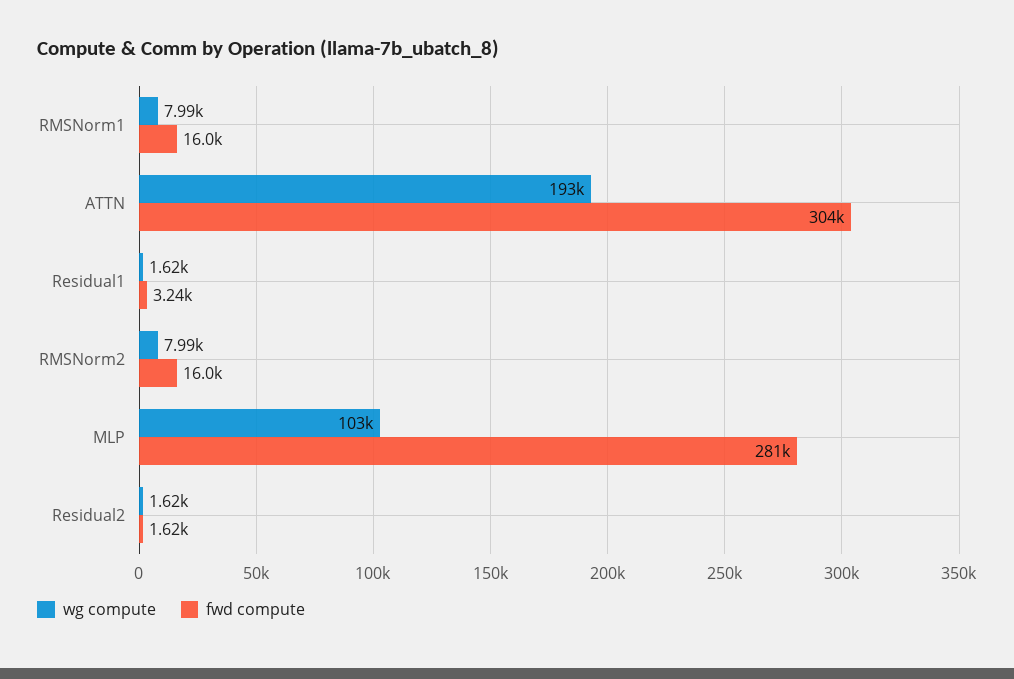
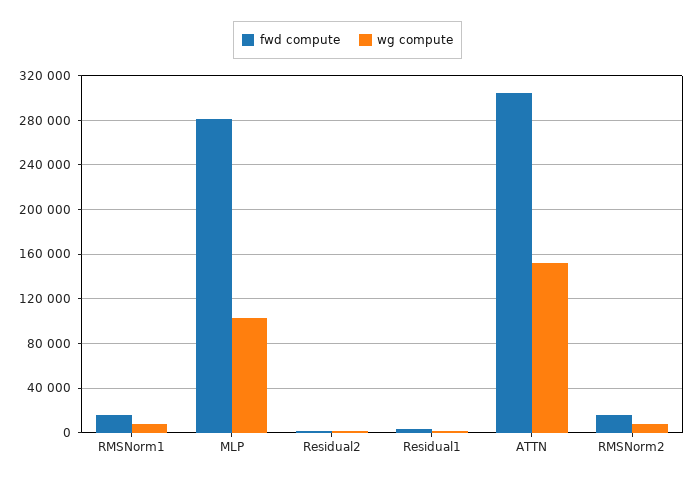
  {
    "wg compute": {
      "RMSNorm1": 7990,
-     "ATTN": 193000,
+     "ATTN": 150000,
      "Residual1": 1620,
      "RMSNorm2": 7990,
      "MLP": 103000,
      "Residual2": 1620
    },
    "fwd compute": {
      "RMSNorm1": 16000,
      "ATTN": 304000,
      "Residual1": 3240,
      "RMSNorm2": 16000,
      "MLP": 281000,
      "Residual2": 1620
    }
  }

